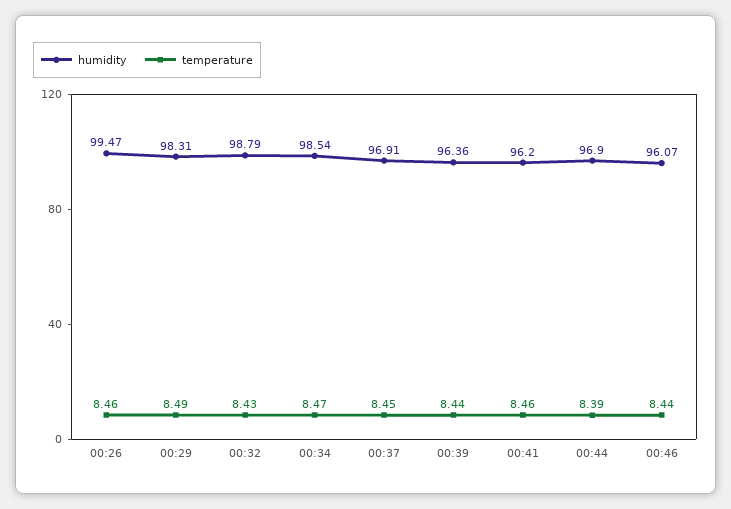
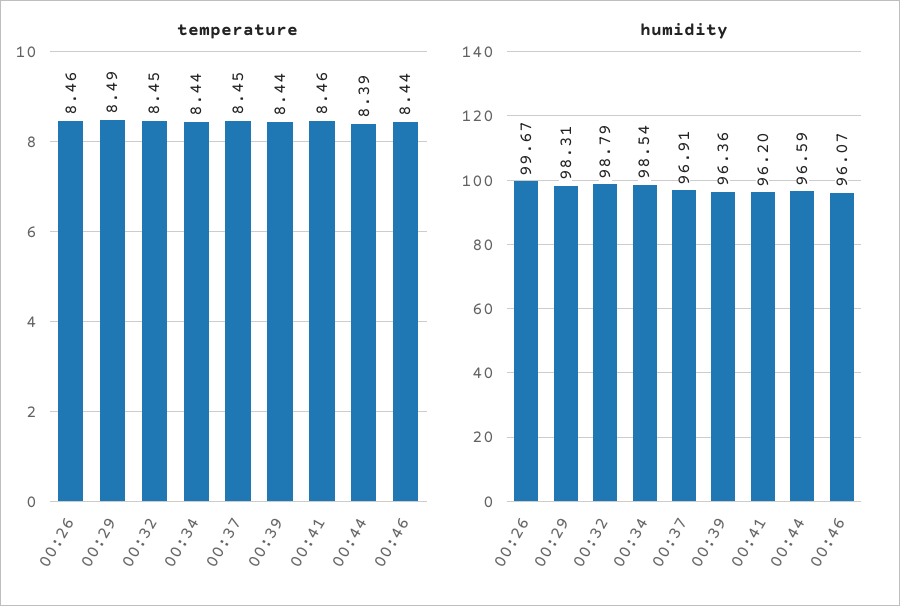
  {
    "humidity": {
-     "00:26": 99.47,
+     "00:26": 99.67,
      "00:29": 98.31,
      "00:32": 98.79,
      "00:34": 98.54,
      "00:37": 96.91,
      "00:39": 96.36,
      "00:41": 96.2,
-     "00:44": 96.9,
+     "00:44": 96.59,
      "00:46": 96.07
    },
    "temperature": {
      "00:26": 8.46,
      "00:29": 8.49,
-     "00:32": 8.43,
+     "00:32": 8.45,
-     "00:34": 8.47,
+     "00:34": 8.44,
      "00:37": 8.45,
      "00:39": 8.44,
      "00:41": 8.46,
      "00:44": 8.39,
      "00:46": 8.44
    }
  }

